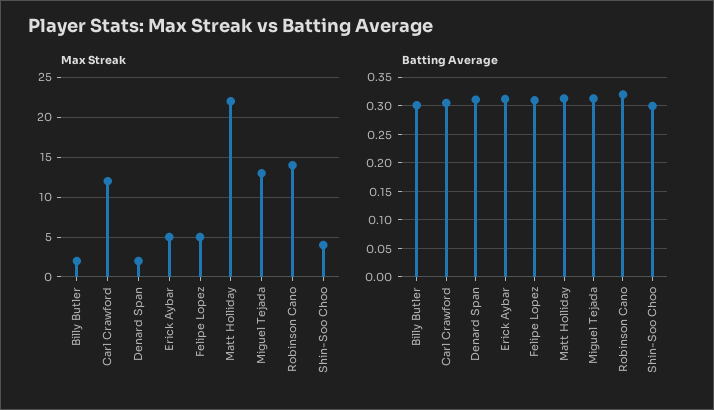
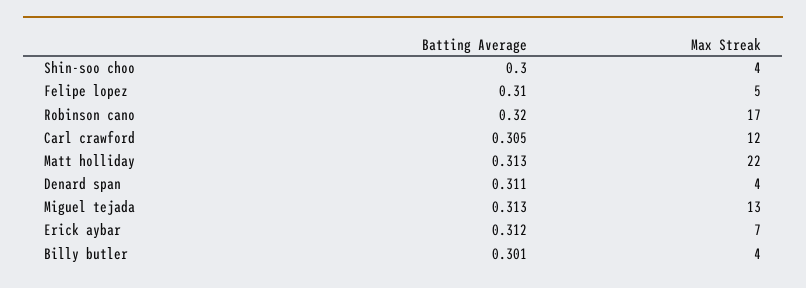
  {
    "Max Streak": {
-     "Billy Butler": 2,
+     "Billy Butler": 4,
      "Carl Crawford": 12,
-     "Denard Span": 2,
+     "Denard Span": 4,
-     "Erick Aybar": 5,
+     "Erick Aybar": 7,
      "Felipe Lopez": 5,
      "Matt Holliday": 22,
      "Miguel Tejada": 13,
-     "Robinson Cano": 14,
+     "Robinson Cano": 17,
      "Shin-Soo Choo": 4
    },
    "Batting Average": {
      "Billy Butler": 0.301,
      "Carl Crawford": 0.305,
      "Denard Span": 0.311,
      "Erick Aybar": 0.312,
      "Felipe Lopez": 0.31,
      "Matt Holliday": 0.313,
      "Miguel Tejada": 0.313,
      "Robinson Cano": 0.32,
      "Shin-Soo Choo": 0.3
    }
  }

